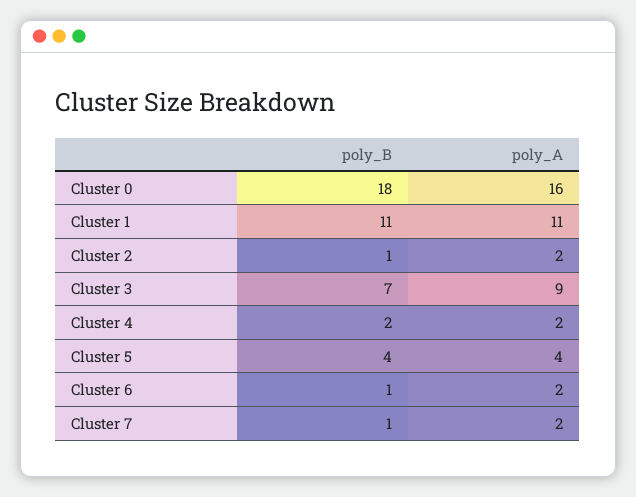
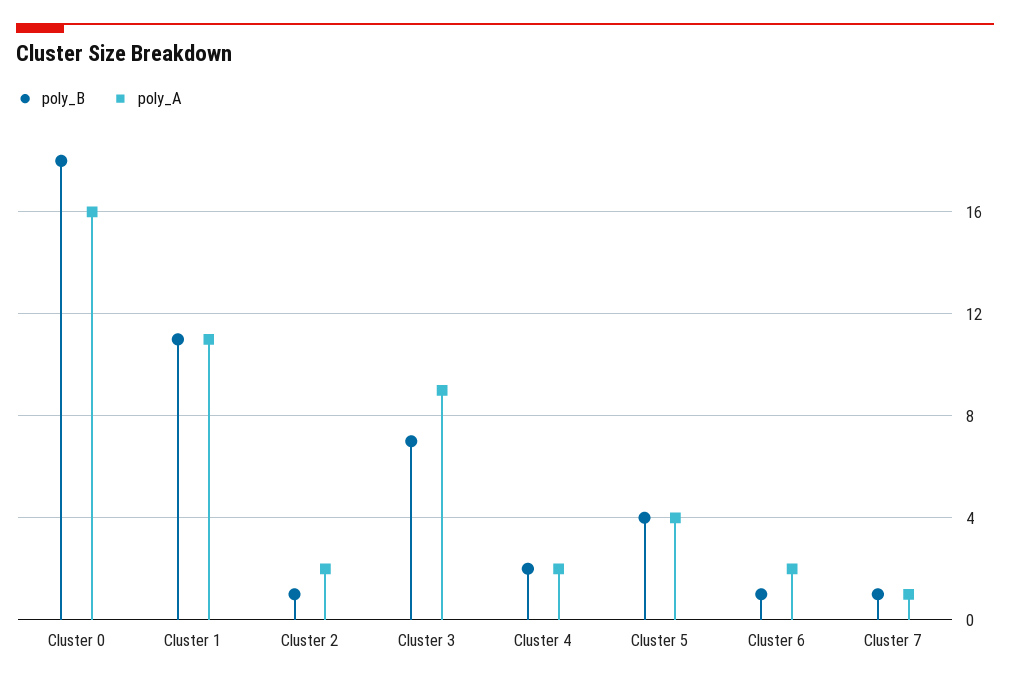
  {
    "poly_B": {
      "Cluster 0": 18,
      "Cluster 1": 11,
      "Cluster 2": 1,
      "Cluster 3": 7,
      "Cluster 4": 2,
      "Cluster 5": 4,
      "Cluster 6": 1,
      "Cluster 7": 1
    },
    "poly_A": {
      "Cluster 0": 16,
      "Cluster 1": 11,
      "Cluster 2": 2,
      "Cluster 3": 9,
      "Cluster 4": 2,
      "Cluster 5": 4,
      "Cluster 6": 2,
-     "Cluster 7": 2
+     "Cluster 7": 1
    }
  }

